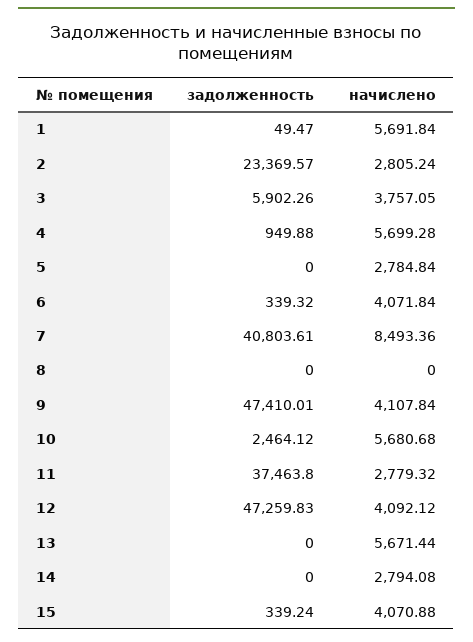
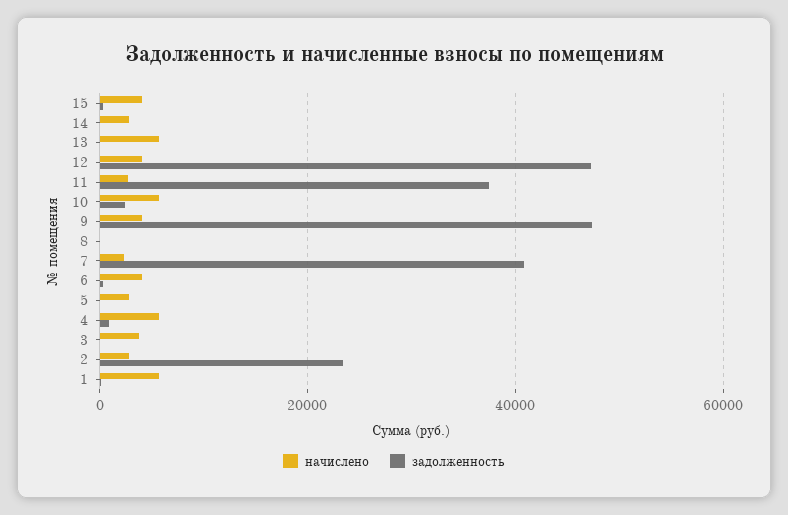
  {
    "задолженность": {
      "1": 49.47,
      "2": 23369.57,
-     "3": 5902.26,
+     "3": 0,
      "4": 949.88,
      "5": 0,
      "6": 339.32,
      "7": 40803.61,
      "8": 0,
      "9": 47410.01,
      "10": 2464.12,
      "11": 37463.8,
      "12": 47259.83,
      "13": 0,
      "14": 0,
      "15": 339.24
    },
    "начислено": {
      "1": 5691.84,
      "2": 2805.24,
      "3": 3757.05,
      "4": 5699.28,
      "5": 2784.84,
      "6": 4071.84,
-     "7": 8493.36,
+     "7": 2000,
      "8": 0,
      "9": 4107.84,
      "10": 5680.68,
      "11": 2779.32,
      "12": 4092.12,
      "13": 5671.44,
      "14": 2794.08,
      "15": 4070.88
    }
  }

